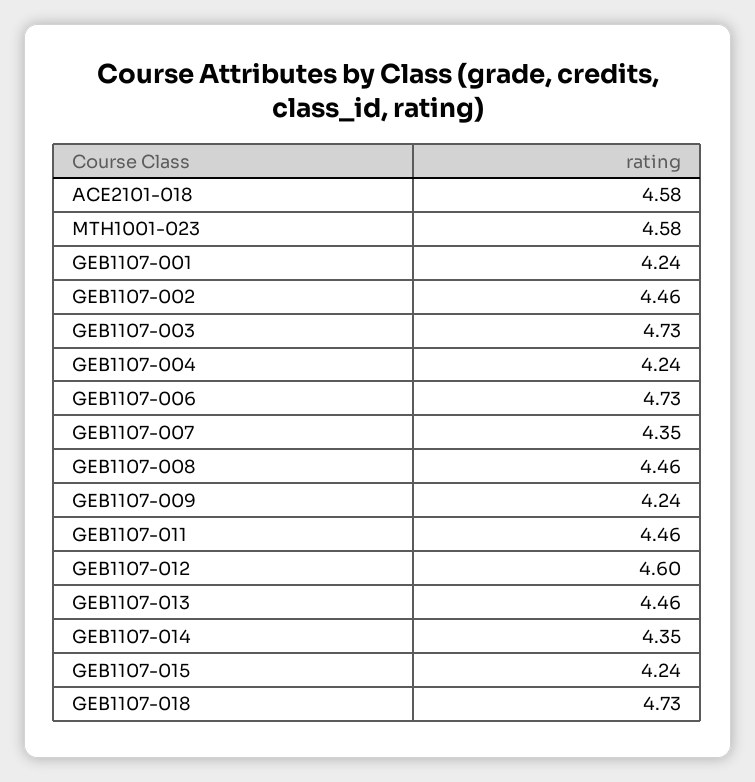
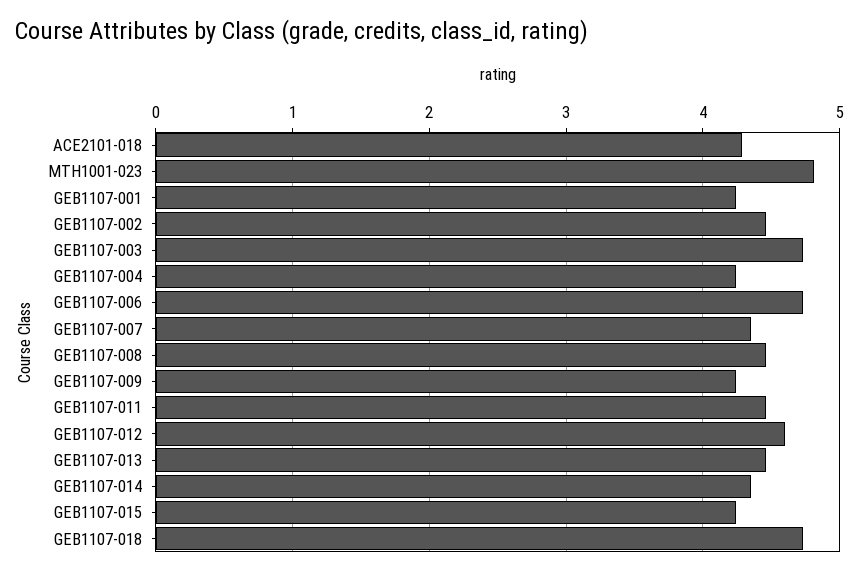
  {
-   "ACE2101-018": 4.58,
+   "ACE2101-018": 4.3,
-   "MTH1001-023": 4.58,
+   "MTH1001-023": 4.8,
    "GEB1107-001": 4.24,
    "GEB1107-002": 4.46,
    "GEB1107-003": 4.73,
    "GEB1107-004": 4.24,
    "GEB1107-006": 4.73,
    "GEB1107-007": 4.35,
    "GEB1107-008": 4.46,
    "GEB1107-009": 4.24,
    "GEB1107-011": 4.46,
    "GEB1107-012": 4.6,
    "GEB1107-013": 4.46,
    "GEB1107-014": 4.35,
    "GEB1107-015": 4.24,
    "GEB1107-018": 4.73
  }

